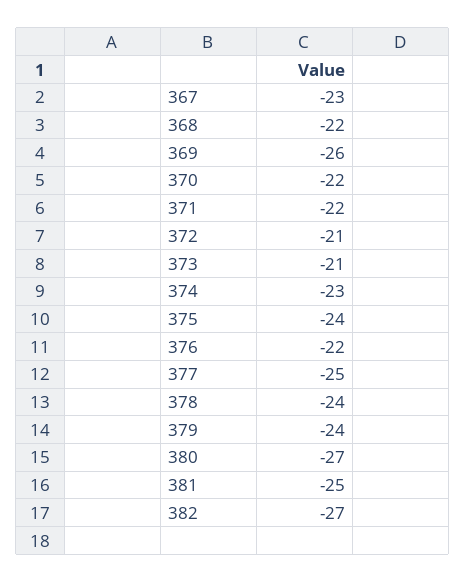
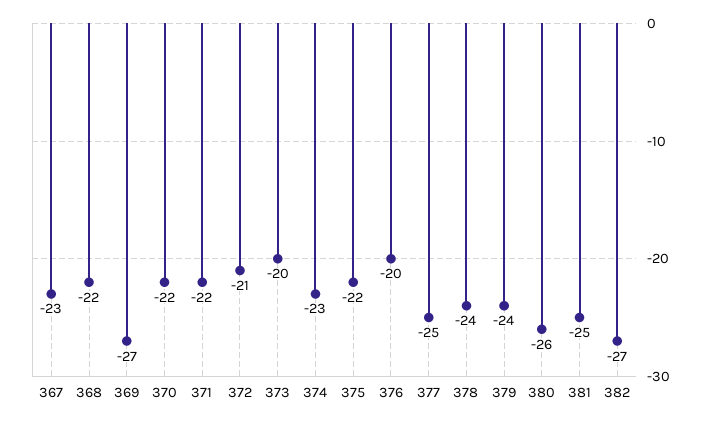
  {
    "367": -23,
    "368": -22,
-   "369": -26,
+   "369": -27,
    "370": -22,
    "371": -22,
    "372": -21,
-   "373": -21,
+   "373": -20,
    "374": -23,
-   "375": -24,
+   "375": -22,
-   "376": -22,
+   "376": -20,
    "377": -25,
    "378": -24,
    "379": -24,
-   "380": -27,
+   "380": -26,
    "381": -25,
    "382": -27
  }

